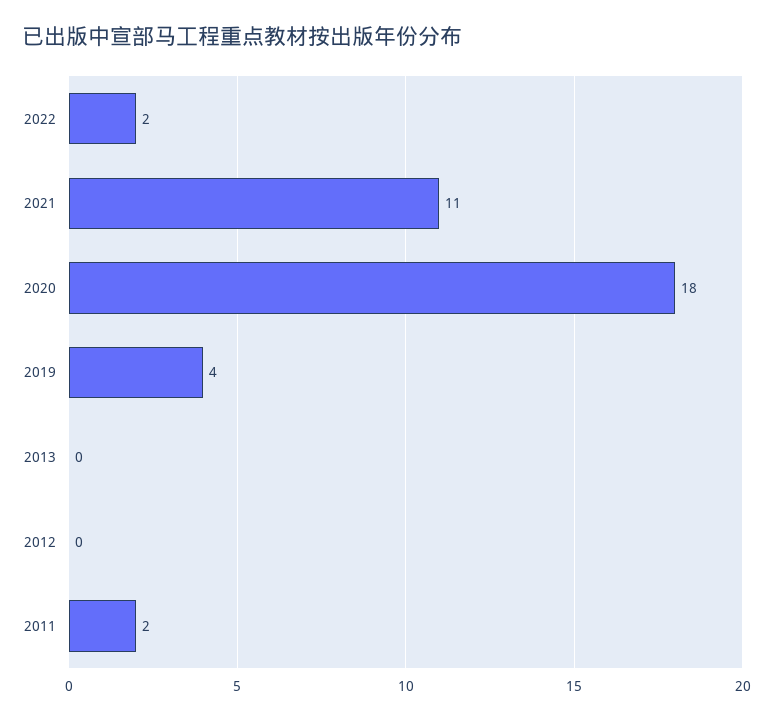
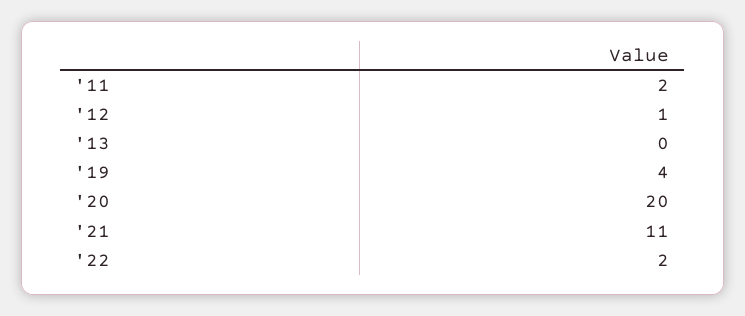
  {
    "2022": 2,
    "2021": 11,
-   "2020": 18,
+   "2020": 20,
    "2019": 4,
    "2013": 0,
-   "2012": 0,
+   "2012": 1,
    "2011": 2
  }

